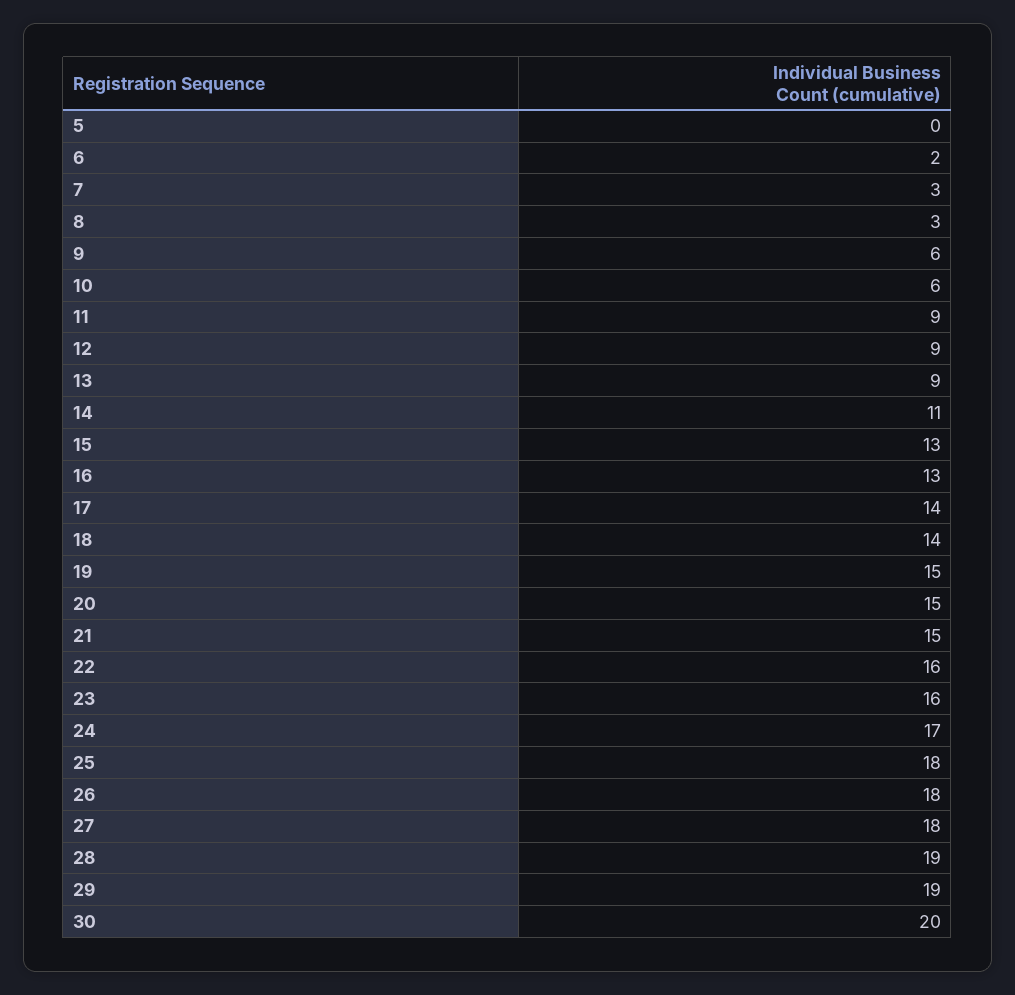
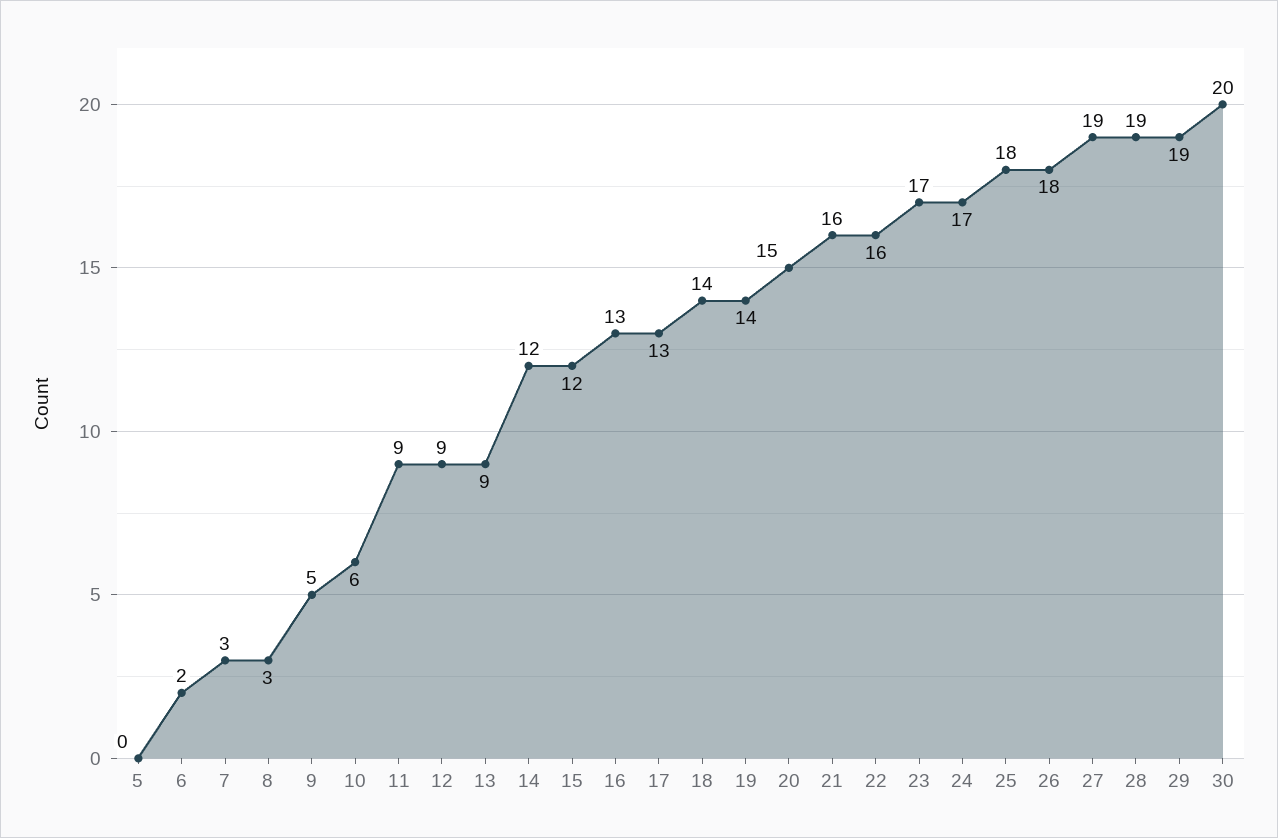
  {
    "5": 0,
    "6": 2,
    "7": 3,
    "8": 3,
-   "9": 6,
+   "9": 5,
    "10": 6,
    "11": 9,
    "12": 9,
    "13": 9,
-   "14": 11,
+   "14": 12,
-   "15": 13,
+   "15": 12,
    "16": 13,
-   "17": 14,
+   "17": 13,
    "18": 14,
-   "19": 15,
+   "19": 14,
    "20": 15,
-   "21": 15,
+   "21": 16,
    "22": 16,
-   "23": 16,
+   "23": 17,
    "24": 17,
    "25": 18,
    "26": 18,
-   "27": 18,
+   "27": 19,
    "28": 19,
    "29": 19,
    "30": 20
  }

